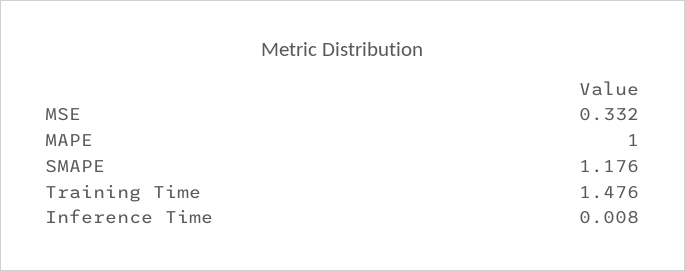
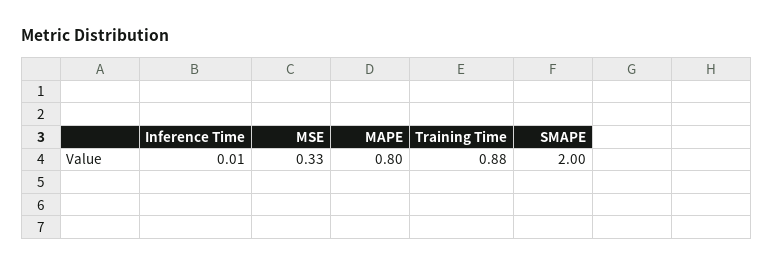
  {
    "MSE": 0.332,
-   "MAPE": 1,
+   "MAPE": 0.8,
-   "SMAPE": 1.176,
+   "SMAPE": 2,
-   "Training Time": 1.476,
+   "Training Time": 0.88,
    "Inference Time": 0.008
  }

